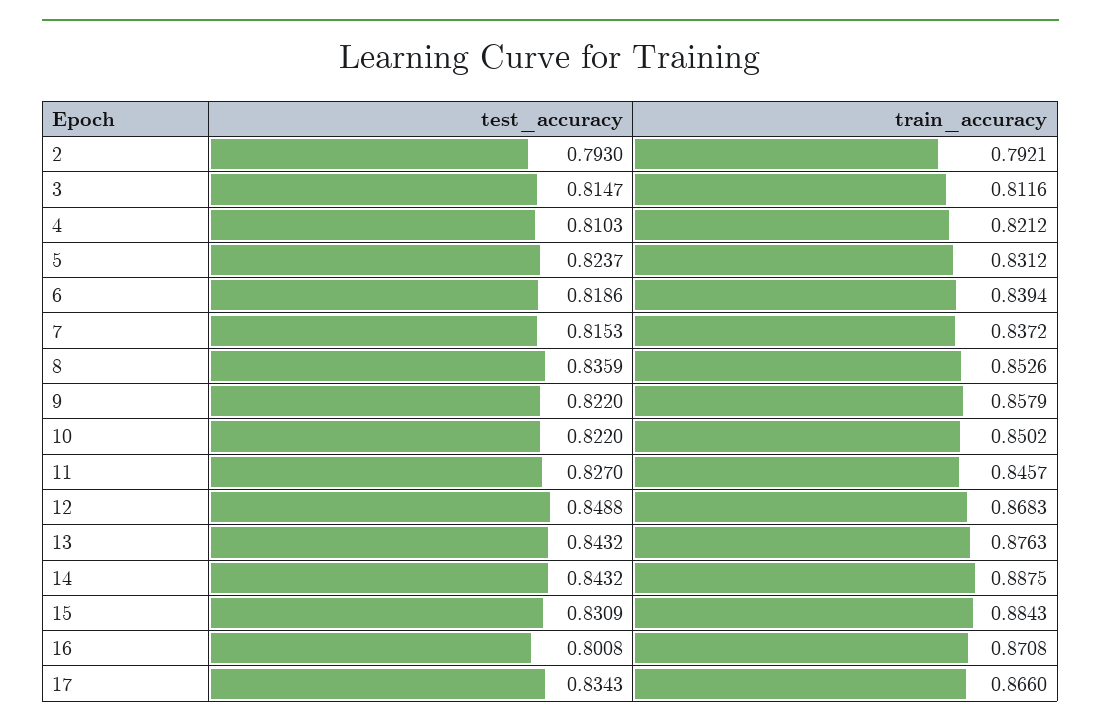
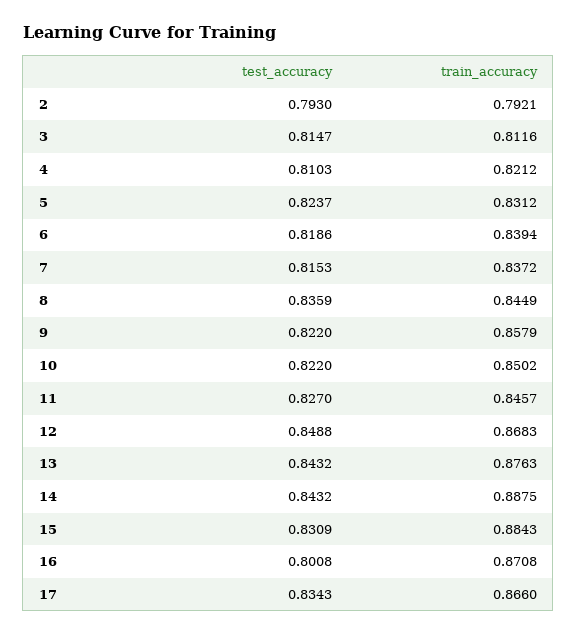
  {
    "test_accuracy": {
      "2": 0.793,
      "3": 0.8147,
      "4": 0.8103,
      "5": 0.8237,
      "6": 0.8186,
      "7": 0.8153,
      "8": 0.8359,
      "9": 0.822,
      "10": 0.822,
      "11": 0.827,
      "12": 0.8488,
      "13": 0.8432,
      "14": 0.8432,
      "15": 0.8309,
      "16": 0.8008,
      "17": 0.8343
    },
    "train_accuracy": {
      "2": 0.7921,
      "3": 0.8116,
      "4": 0.8212,
      "5": 0.8312,
      "6": 0.8394,
      "7": 0.8372,
-     "8": 0.8526,
+     "8": 0.8449,
      "9": 0.8579,
      "10": 0.8502,
      "11": 0.8457,
      "12": 0.8683,
      "13": 0.8763,
      "14": 0.8875,
      "15": 0.8843,
      "16": 0.8708,
      "17": 0.866
    }
  }

